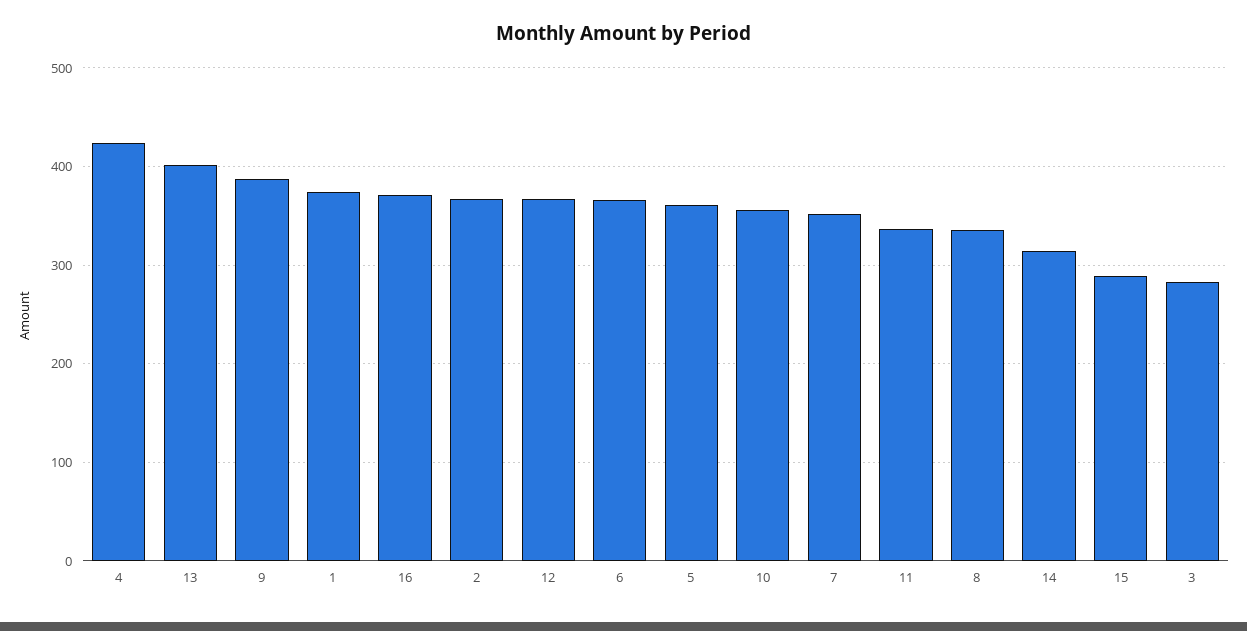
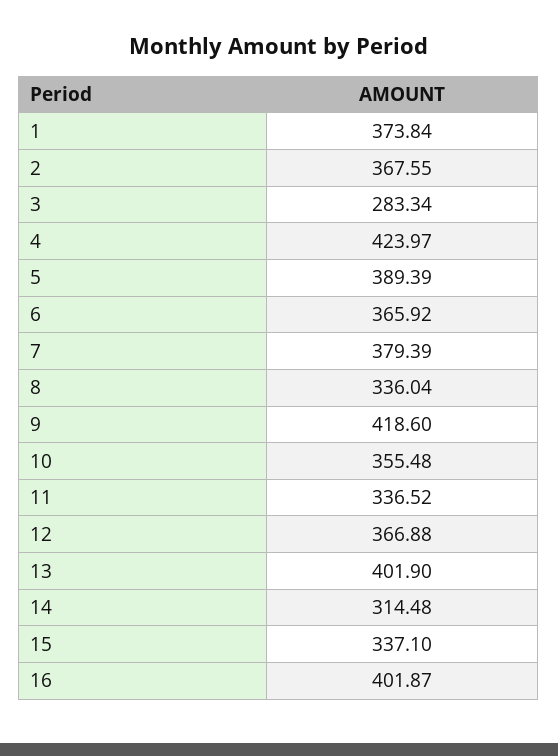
  {
    "4": 423.97,
    "13": 401.9,
-   "9": 390,
+   "9": 418.6,
    "1": 373.84,
-   "16": 370,
+   "16": 401.87,
    "2": 367.55,
    "12": 366.88,
    "6": 365.92,
-   "5": 360,
+   "5": 389.39,
    "10": 355.48,
-   "7": 350,
+   "7": 379.39,
    "11": 336.52,
    "8": 336.04,
    "14": 314.48,
-   "15": 290,
+   "15": 337.1,
    "3": 283.34
  }

